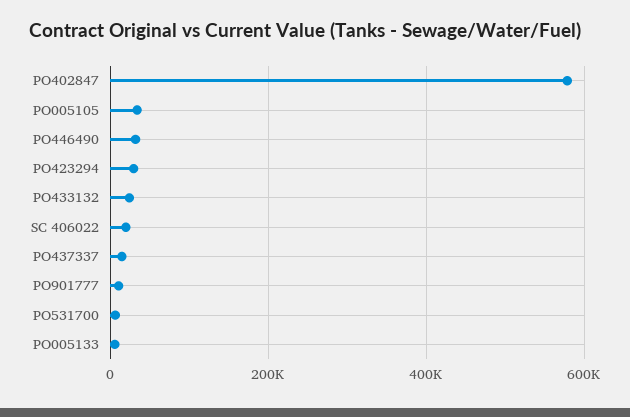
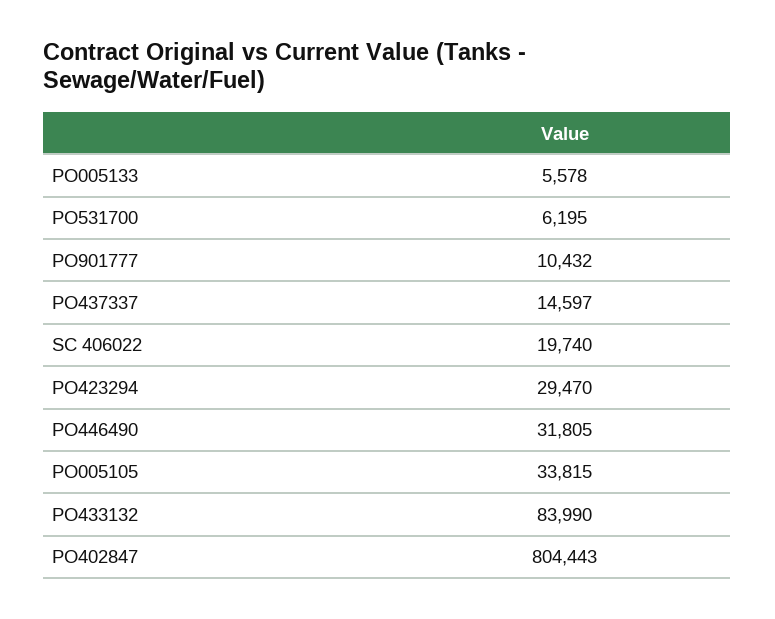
  {
-   "PO402847": 580000,
+   "PO402847": 804443,
    "PO005105": 33815,
    "PO446490": 31805,
    "PO423294": 29470,
-   "PO433132": 20000,
+   "PO433132": 83990,
    "SC 406022": 19740,
    "PO437337": 14597,
    "PO901777": 10432,
    "PO531700": 6195,
    "PO005133": 5578
  }

